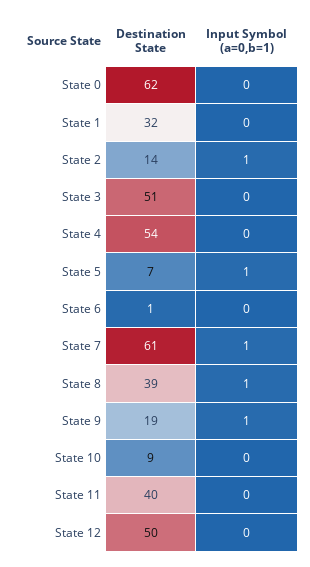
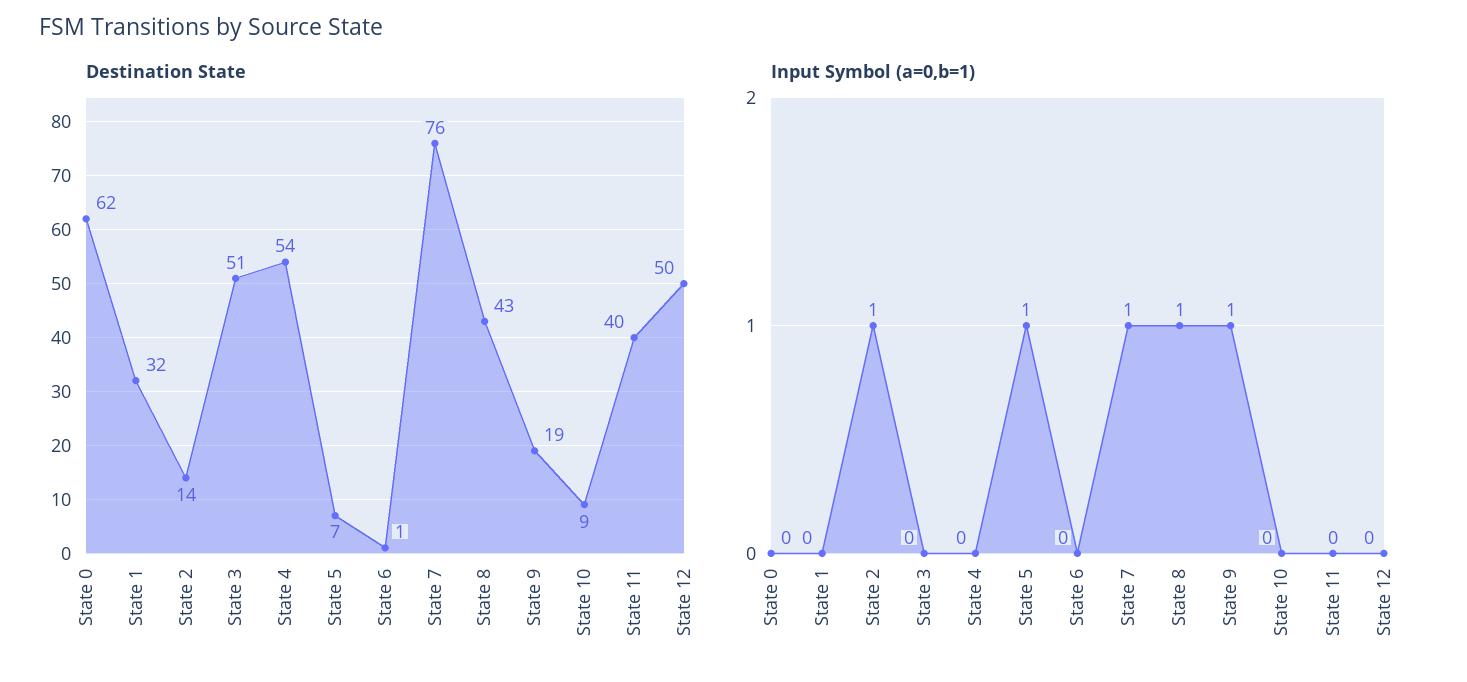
  {
    "Destination State": {
      "State 0": 62,
      "State 1": 32,
      "State 2": 14,
      "State 3": 51,
      "State 4": 54,
      "State 5": 7,
      "State 6": 1,
-     "State 7": 61,
+     "State 7": 76,
-     "State 8": 39,
+     "State 8": 43,
      "State 9": 19,
      "State 10": 9,
      "State 11": 40,
      "State 12": 50
    },
    "Input Symbol (a=0,b=1)": {
      "State 0": 0,
      "State 1": 0,
      "State 2": 1,
      "State 3": 0,
      "State 4": 0,
      "State 5": 1,
      "State 6": 0,
      "State 7": 1,
      "State 8": 1,
      "State 9": 1,
      "State 10": 0,
      "State 11": 0,
      "State 12": 0
    }
  }

